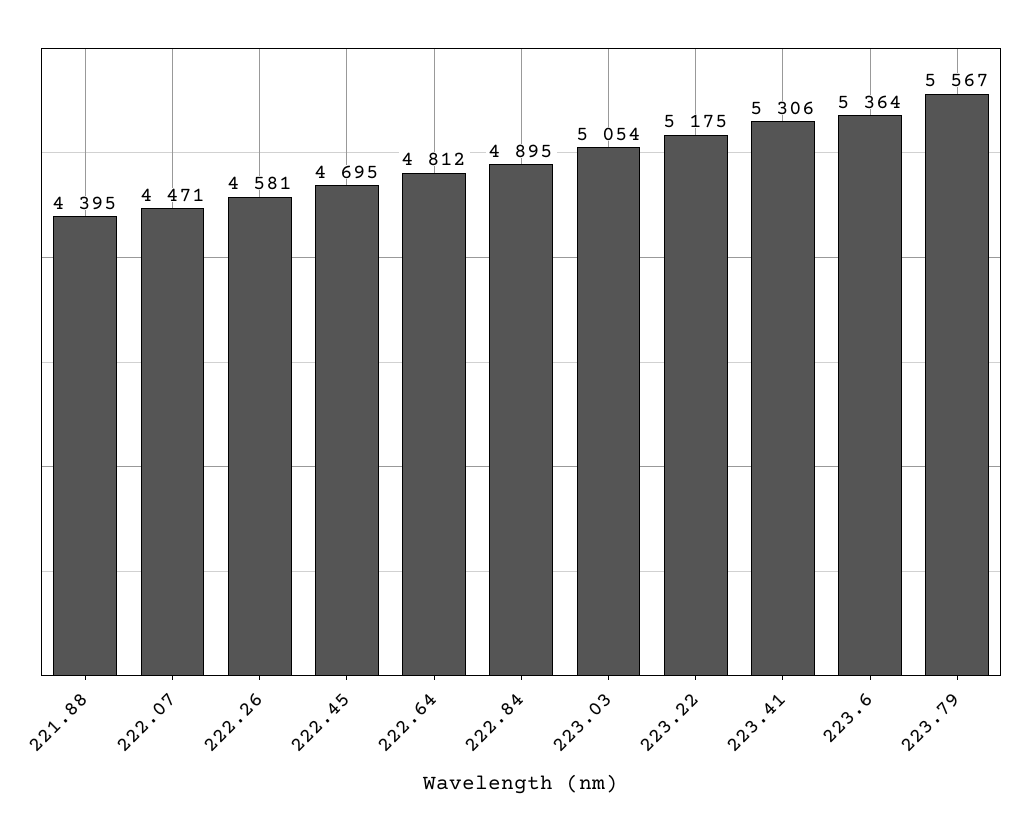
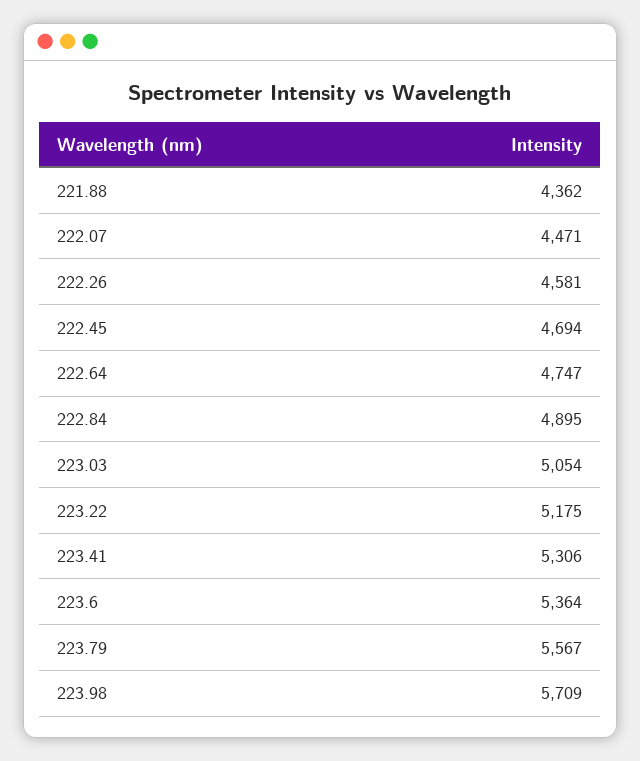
  {
-   "221.88": 4395,
+   "221.88": 4362,
    "222.07": 4471,
    "222.26": 4581,
-   "222.45": 4695,
+   "222.45": 4694,
-   "222.64": 4812,
+   "222.64": 4747,
    "222.84": 4895,
    "223.03": 5054,
    "223.22": 5175,
    "223.41": 5306,
    "223.6": 5364,
-   "223.79": 5567
+   "223.79": 5567,
+   "223.98": 5709
  }

